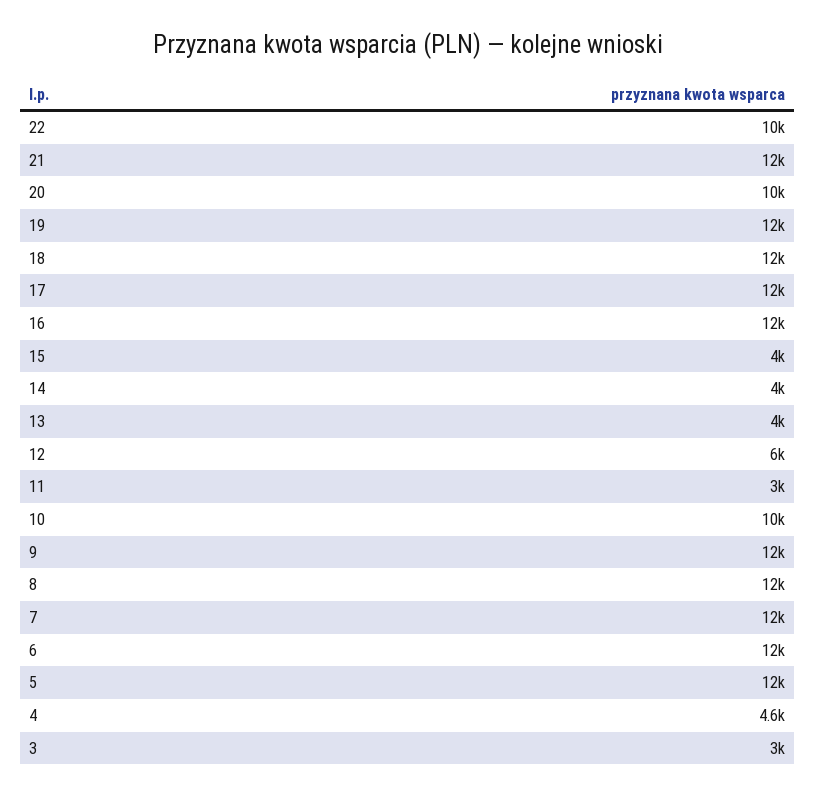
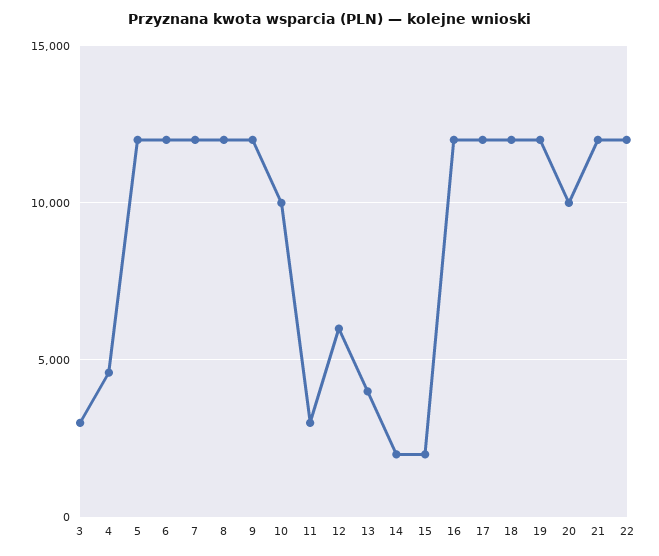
  {
-   "22": 10000,
+   "22": 12000,
    "21": 12000,
    "20": 10000,
    "19": 12000,
    "18": 12000,
    "17": 12000,
    "16": 12000,
-   "15": 4000,
+   "15": 2000,
-   "14": 4000,
+   "14": 2000,
    "13": 4000,
    "12": 6000,
    "11": 3000,
    "10": 10000,
    "9": 12000,
    "8": 12000,
    "7": 12000,
    "6": 12000,
    "5": 12000,
    "4": 4600,
    "3": 3000
  }

